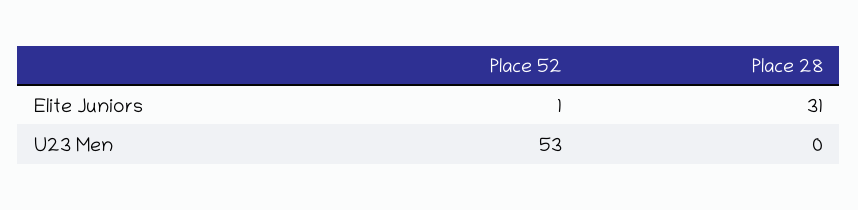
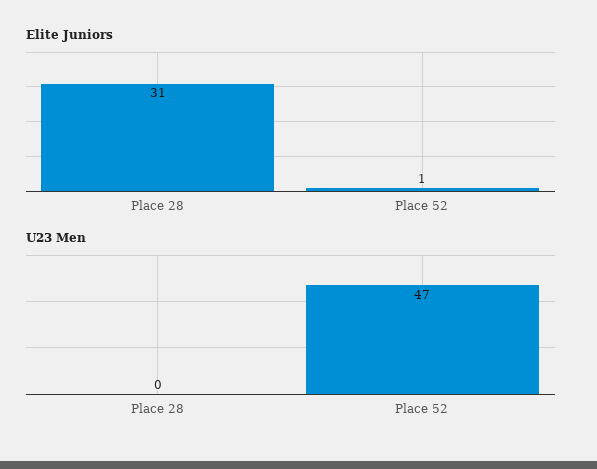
  {
    "Elite Juniors": {
      "Place 52": 1,
      "Place 28": 31
    },
    "U23 Men": {
-     "Place 52": 53,
+     "Place 52": 47,
      "Place 28": 0
    }
  }

